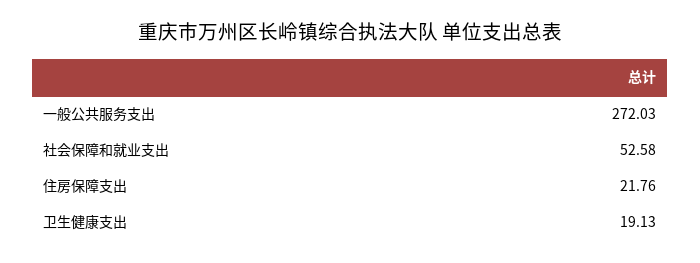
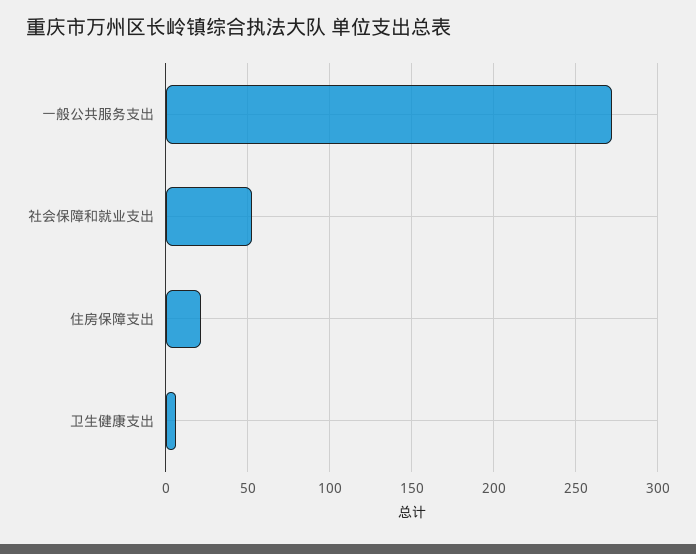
  {
    "一般公共服务支出": 272.03,
    "社会保障和就业支出": 52.58,
    "住房保障支出": 21.76,
-   "卫生健康支出": 19.13
+   "卫生健康支出": 5
  }

